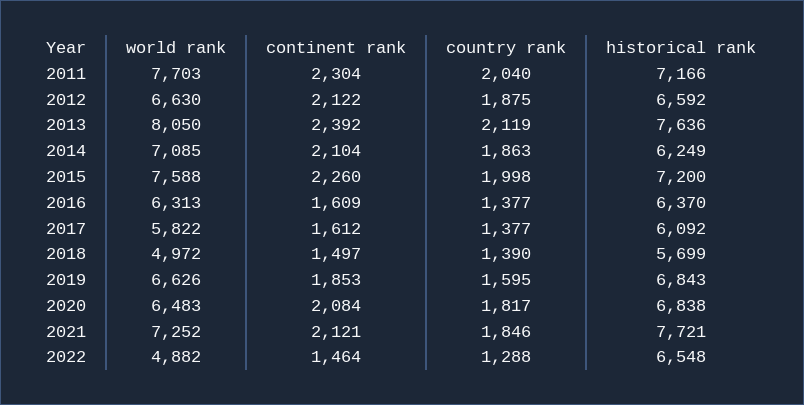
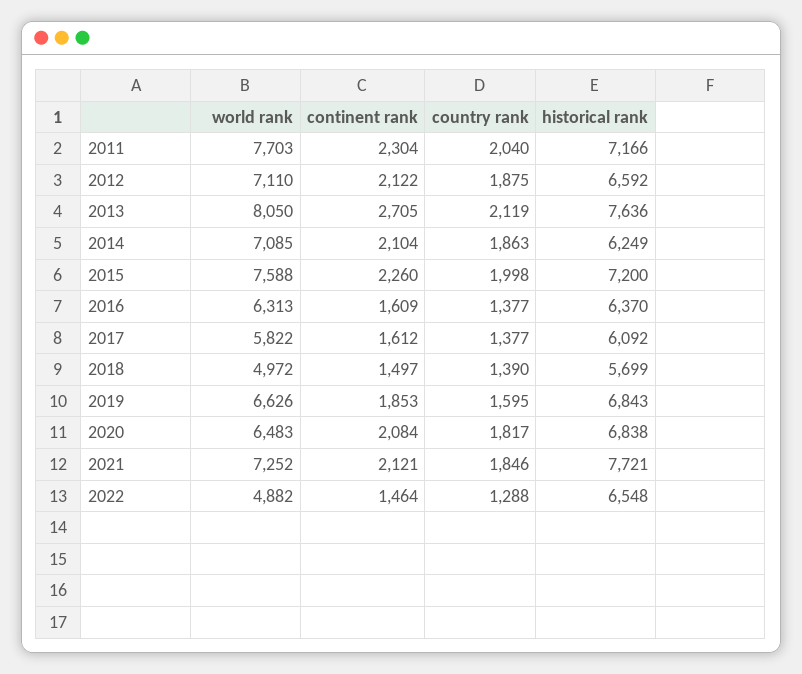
  {
    "world rank": {
      "2011": 7703,
-     "2012": 6630,
+     "2012": 7110,
      "2013": 8050,
      "2014": 7085,
      "2015": 7588,
      "2016": 6313,
      "2017": 5822,
      "2018": 4972,
      "2019": 6626,
      "2020": 6483,
      "2021": 7252,
      "2022": 4882
    },
    "continent rank": {
      "2011": 2304,
      "2012": 2122,
-     "2013": 2392,
+     "2013": 2705,
      "2014": 2104,
      "2015": 2260,
      "2016": 1609,
      "2017": 1612,
      "2018": 1497,
      "2019": 1853,
      "2020": 2084,
      "2021": 2121,
      "2022": 1464
    },
    "country rank": {
      "2011": 2040,
      "2012": 1875,
      "2013": 2119,
      "2014": 1863,
      "2015": 1998,
      "2016": 1377,
      "2017": 1377,
      "2018": 1390,
      "2019": 1595,
      "2020": 1817,
      "2021": 1846,
      "2022": 1288
    },
    "historical rank": {
      "2011": 7166,
      "2012": 6592,
      "2013": 7636,
      "2014": 6249,
      "2015": 7200,
      "2016": 6370,
      "2017": 6092,
      "2018": 5699,
      "2019": 6843,
      "2020": 6838,
      "2021": 7721,
      "2022": 6548
    }
  }

